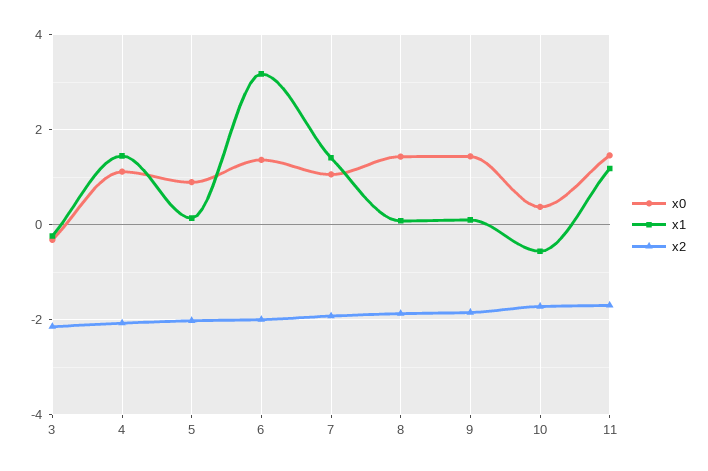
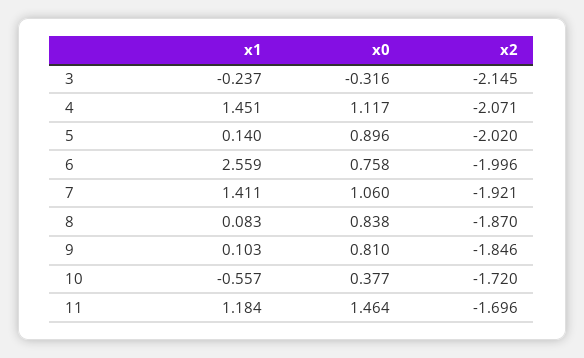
  {
    "x0": {
      "3": -0.316,
      "4": 1.117,
      "5": 0.896,
-     "6": 1.4,
+     "6": 0.758,
      "7": 1.06,
-     "8": 1.4,
+     "8": 0.838,
-     "9": 1.4,
+     "9": 0.81,
      "10": 0.377,
      "11": 1.464
    },
    "x1": {
      "3": -0.237,
      "4": 1.451,
      "5": 0.14,
-     "6": 3.2,
+     "6": 2.559,
      "7": 1.411,
      "8": 0.083,
      "9": 0.103,
      "10": -0.557,
      "11": 1.184
    },
    "x2": {
      "3": -2.145,
      "4": -2.071,
      "5": -2.02,
      "6": -1.996,
      "7": -1.921,
      "8": -1.87,
      "9": -1.846,
      "10": -1.72,
      "11": -1.696
    }
  }

